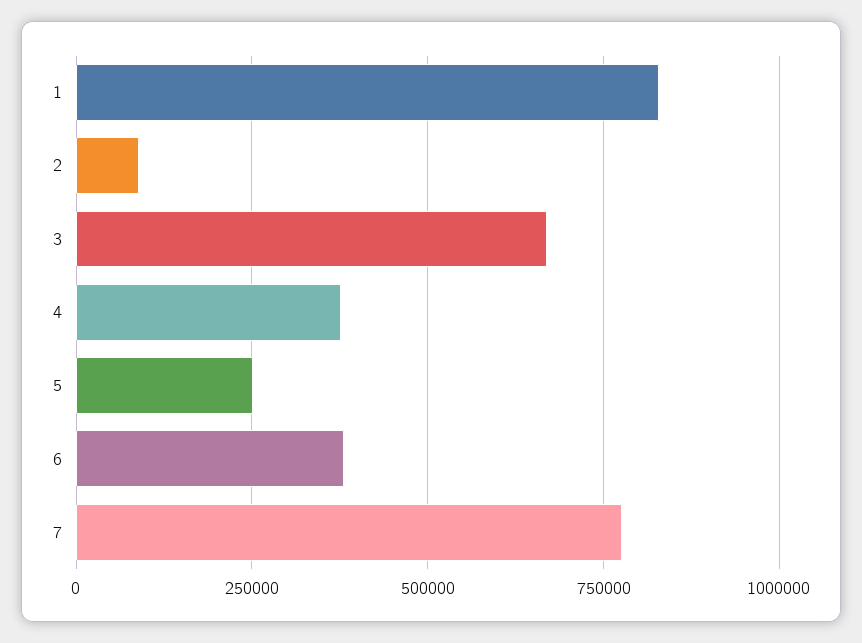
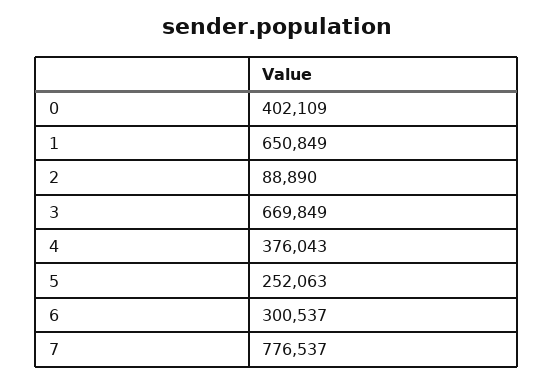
  {
-   "1": 825000,
+   "1": 650849,
    "2": 88890,
    "3": 669849,
    "4": 376043,
    "5": 252063,
-   "6": 375000,
+   "6": 300537,
-   "7": 776537
+   "7": 776537,
+   "0": 402109
  }

